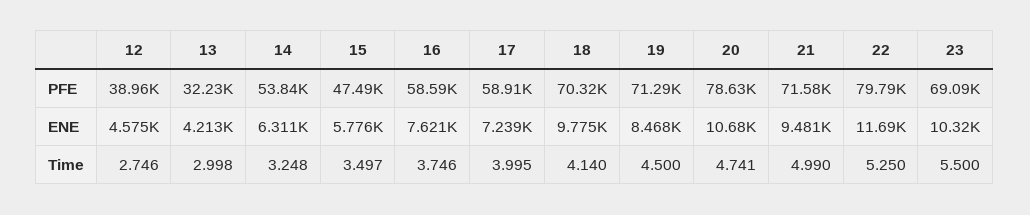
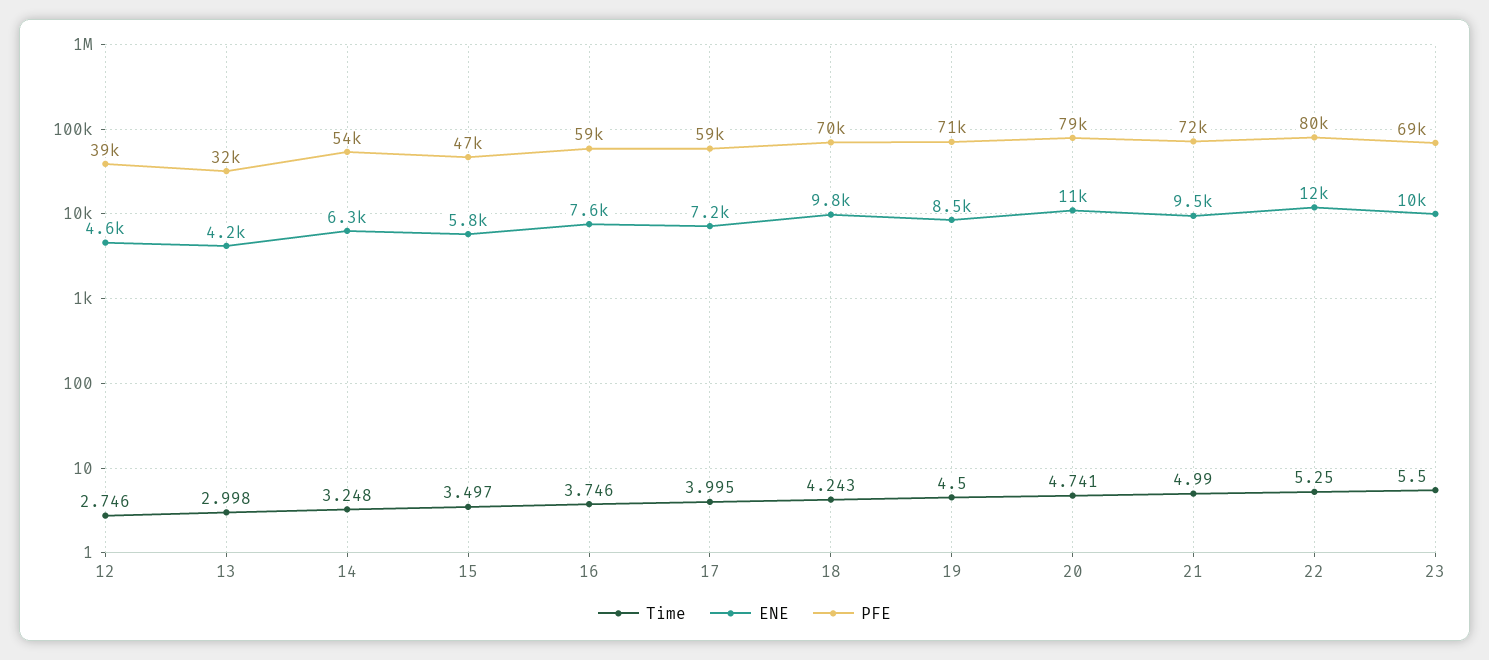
  {
    "PFE": {
      "12": 38960,
      "13": 32230,
      "14": 53840,
      "15": 47490,
      "16": 58590,
      "17": 58910,
      "18": 70320,
      "19": 71290,
      "20": 78630,
      "21": 71580,
      "22": 79790,
      "23": 69090
    },
    "ENE": {
      "12": 4575,
      "13": 4213,
      "14": 6311,
      "15": 5776,
      "16": 7621,
      "17": 7239,
      "18": 9775,
      "19": 8468,
      "20": 10680,
      "21": 9481,
      "22": 11690,
      "23": 10320
    },
    "Time": {
      "12": 2.746,
      "13": 2.998,
      "14": 3.248,
      "15": 3.497,
      "16": 3.746,
      "17": 3.995,
-     "18": 4.14,
+     "18": 4.243,
      "19": 4.5,
      "20": 4.741,
      "21": 4.99,
      "22": 5.25,
      "23": 5.5
    }
  }

